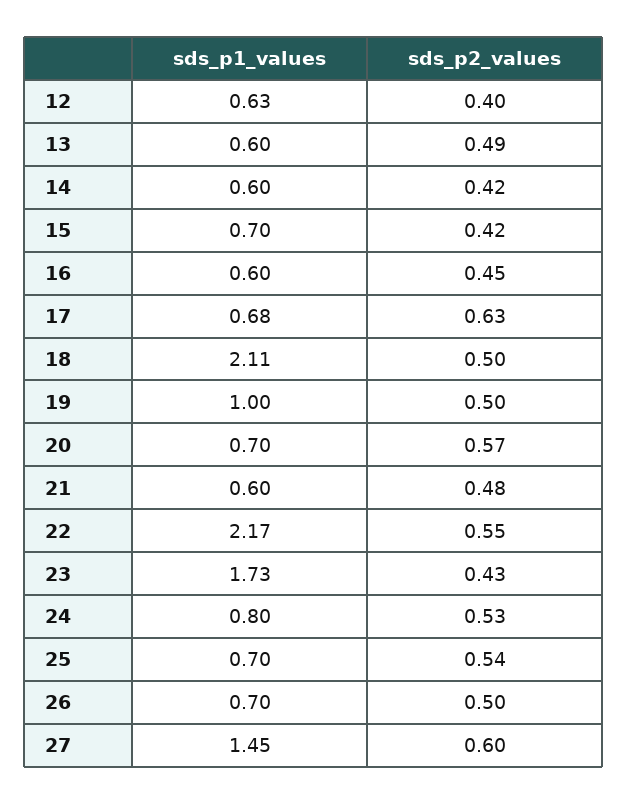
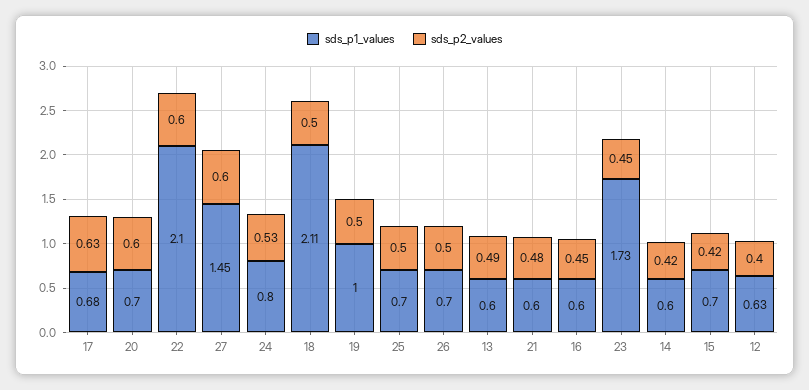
  {
    "sds_p1_values": {
      "12": 0.63,
      "13": 0.6,
      "14": 0.6,
      "15": 0.7,
      "16": 0.6,
      "17": 0.68,
      "18": 2.11,
      "19": 1,
      "20": 0.7,
      "21": 0.6,
-     "22": 2.17,
+     "22": 2.1,
      "23": 1.73,
      "24": 0.8,
      "25": 0.7,
      "26": 0.7,
      "27": 1.45
    },
    "sds_p2_values": {
      "12": 0.4,
      "13": 0.49,
      "14": 0.42,
      "15": 0.42,
      "16": 0.45,
      "17": 0.63,
      "18": 0.5,
      "19": 0.5,
-     "20": 0.57,
+     "20": 0.6,
      "21": 0.48,
-     "22": 0.55,
+     "22": 0.6,
-     "23": 0.43,
+     "23": 0.45,
      "24": 0.53,
-     "25": 0.54,
+     "25": 0.5,
      "26": 0.5,
      "27": 0.6
    }
  }

